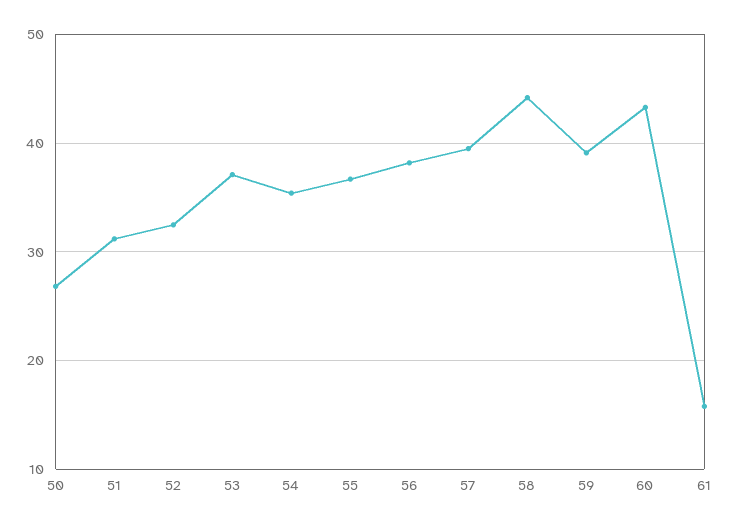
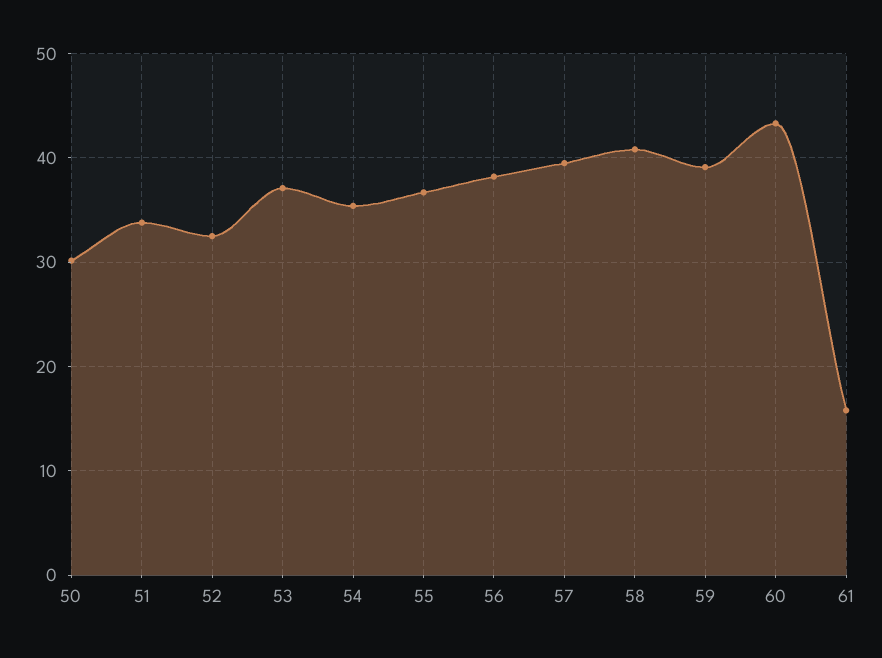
  {
-   "50": 27,
+   "50": 30,
-   "51": 31,
+   "51": 34,
    "52": 33,
    "53": 37,
    "54": 35,
    "55": 37,
    "56": 38,
    "57": 40,
-   "58": 44,
+   "58": 41,
    "59": 39,
    "60": 43,
    "61": 16
  }

